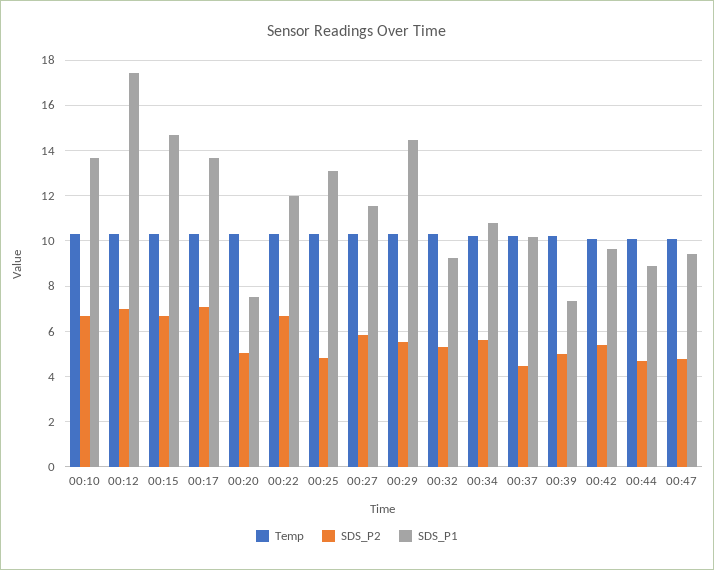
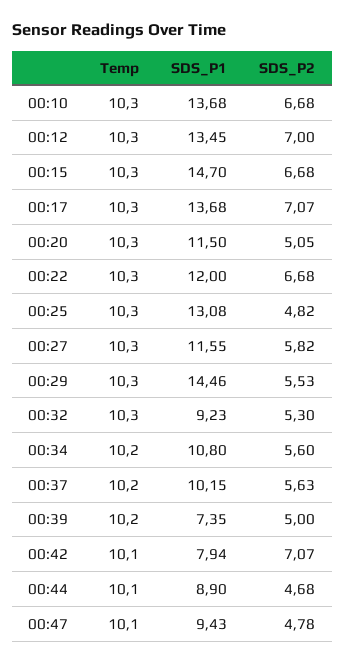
  {
    "Temp": {
      "00:10": 10.3,
      "00:12": 10.3,
      "00:15": 10.3,
      "00:17": 10.3,
      "00:20": 10.3,
      "00:22": 10.3,
      "00:25": 10.3,
      "00:27": 10.3,
      "00:29": 10.3,
      "00:32": 10.3,
      "00:34": 10.2,
      "00:37": 10.2,
      "00:39": 10.2,
      "00:42": 10.1,
      "00:44": 10.1,
      "00:47": 10.1
    },
    "SDS_P2": {
      "00:10": 6.68,
      "00:12": 7,
      "00:15": 6.68,
      "00:17": 7.07,
      "00:20": 5.05,
      "00:22": 6.68,
      "00:25": 4.82,
      "00:27": 5.82,
      "00:29": 5.53,
      "00:32": 5.3,
      "00:34": 5.6,
-     "00:37": 4.5,
+     "00:37": 5.63,
      "00:39": 5,
-     "00:42": 5.5,
+     "00:42": 7.07,
      "00:44": 4.68,
      "00:47": 4.78
    },
    "SDS_P1": {
      "00:10": 13.68,
-     "00:12": 17.5,
+     "00:12": 13.45,
      "00:15": 14.7,
      "00:17": 13.68,
-     "00:20": 7.5,
+     "00:20": 11.5,
      "00:22": 12,
      "00:25": 13.08,
      "00:27": 11.55,
      "00:29": 14.46,
      "00:32": 9.23,
      "00:34": 10.8,
      "00:37": 10.15,
      "00:39": 7.35,
-     "00:42": 9.5,
+     "00:42": 7.94,
      "00:44": 8.9,
      "00:47": 9.43
    }
  }

